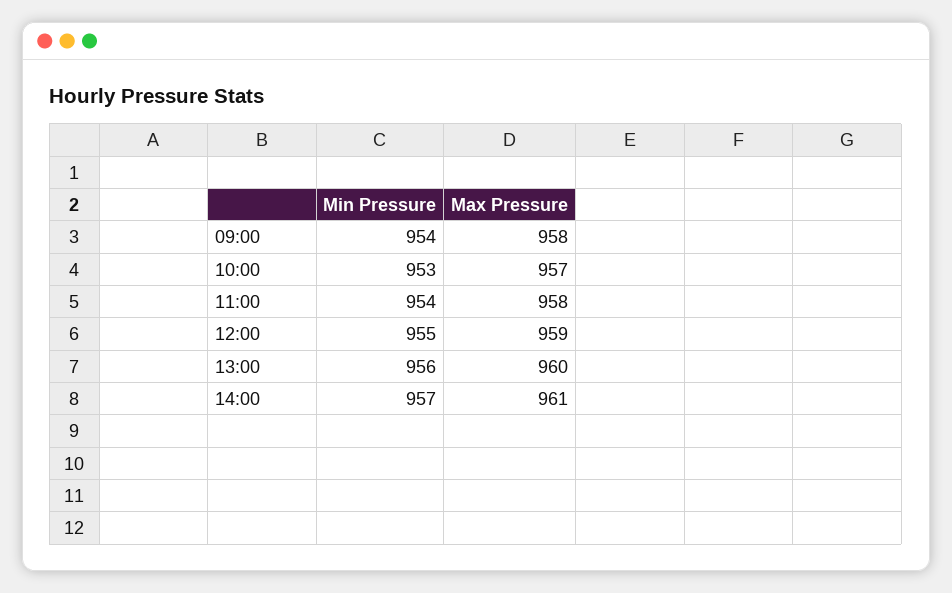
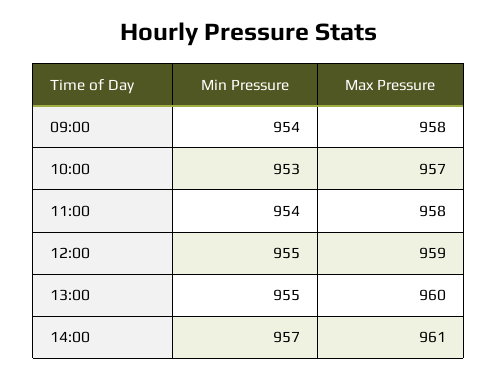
  {
    "Min Pressure": {
      "09:00": 954,
      "10:00": 953,
      "11:00": 954,
      "12:00": 955,
-     "13:00": 956,
+     "13:00": 955,
      "14:00": 957
    },
    "Max Pressure": {
      "09:00": 958,
      "10:00": 957,
      "11:00": 958,
      "12:00": 959,
      "13:00": 960,
      "14:00": 961
    }
  }

